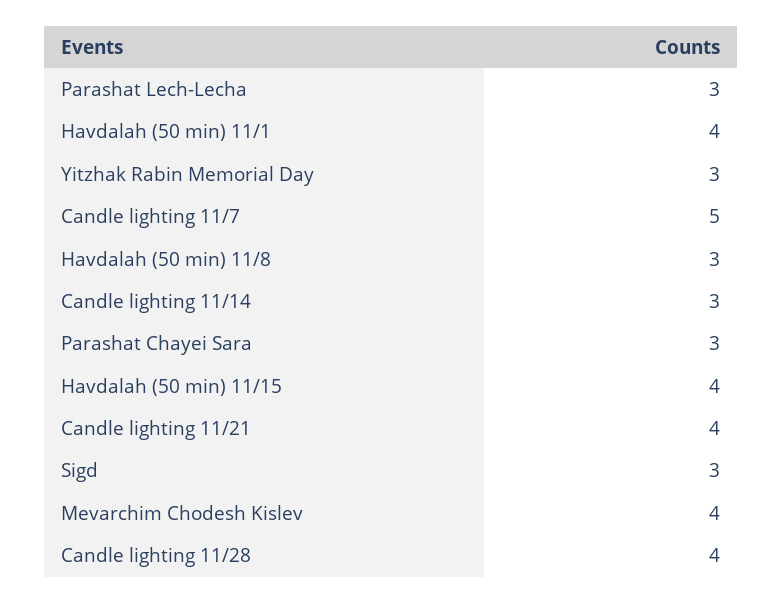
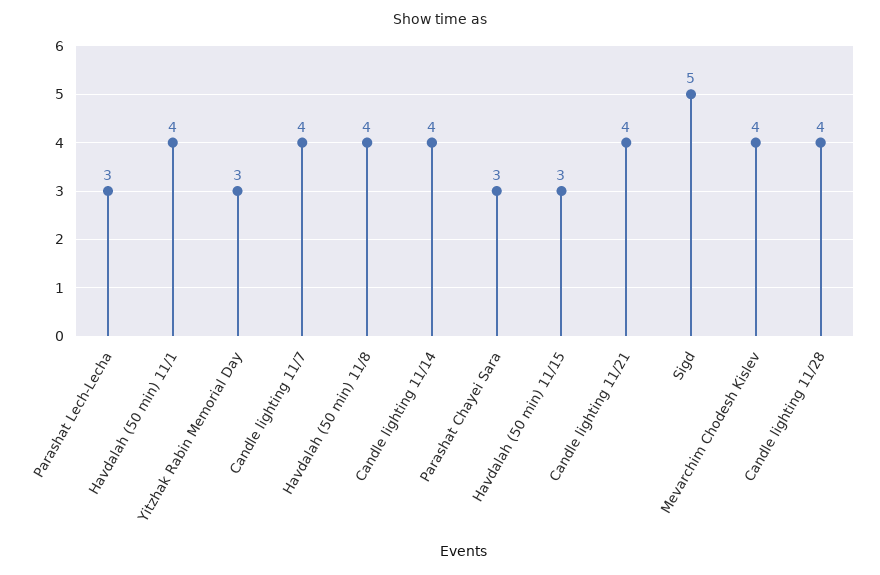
  {
    "Parashat Lech-Lecha": 3,
    "Havdalah (50 min) 11/1": 4,
    "Yitzhak Rabin Memorial Day": 3,
-   "Candle lighting 11/7": 5,
+   "Candle lighting 11/7": 4,
-   "Havdalah (50 min) 11/8": 3,
+   "Havdalah (50 min) 11/8": 4,
-   "Candle lighting 11/14": 3,
+   "Candle lighting 11/14": 4,
    "Parashat Chayei Sara": 3,
-   "Havdalah (50 min) 11/15": 4,
+   "Havdalah (50 min) 11/15": 3,
    "Candle lighting 11/21": 4,
-   "Sigd": 3,
+   "Sigd": 5,
    "Mevarchim Chodesh Kislev": 4,
    "Candle lighting 11/28": 4
  }

